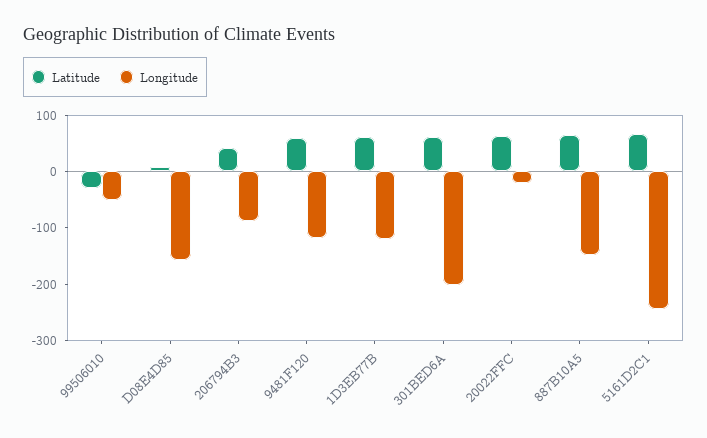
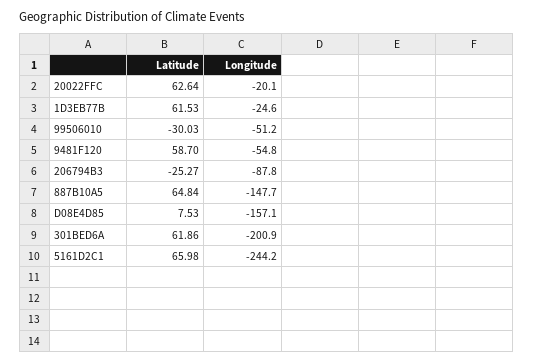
  {
    "Latitude": {
      "99506010": -30.03,
      "D08E4D85": 7.53,
-     "206794B3": 40,
+     "206794B3": -25.27,
      "9481F120": 58.7,
      "1D3EB77B": 61.53,
      "301BED6A": 61.86,
      "20022FFC": 62.64,
      "887B10A5": 64.84,
      "5161D2C1": 65.98
    },
    "Longitude": {
      "99506010": -51.2,
      "D08E4D85": -157.1,
      "206794B3": -87.8,
-     "9481F120": -120,
+     "9481F120": -54.8,
-     "1D3EB77B": -120,
+     "1D3EB77B": -24.6,
      "301BED6A": -200.9,
      "20022FFC": -20.1,
      "887B10A5": -147.7,
      "5161D2C1": -244.2
    }
  }

